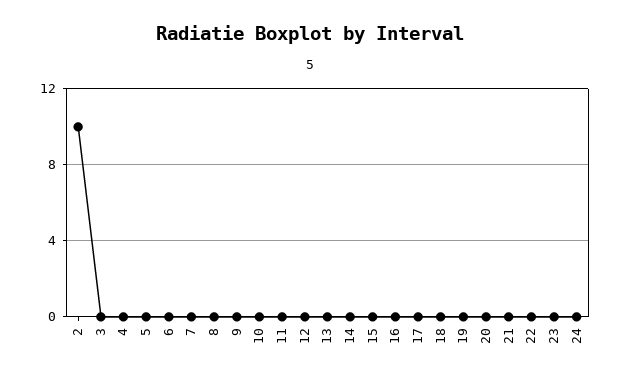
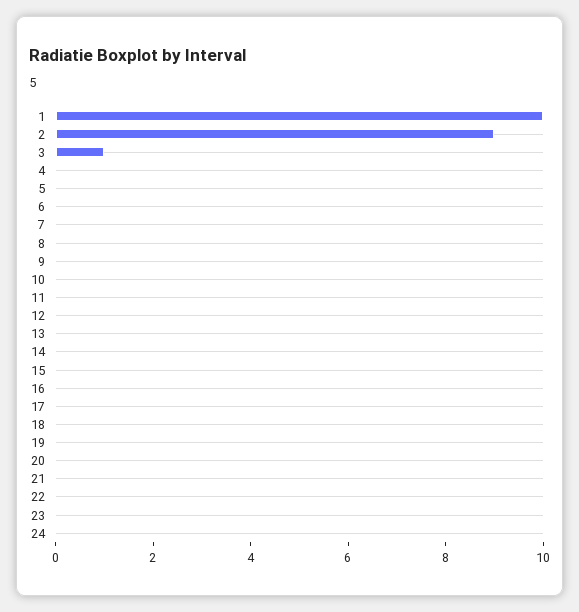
  {
-   "2": 10,
+   "2": 9,
-   "3": 0,
+   "3": 1,
    "4": 0,
    "5": 0,
    "6": 0,
    "7": 0,
    "8": 0,
    "9": 0,
    "10": 0,
    "11": 0,
    "12": 0,
    "13": 0,
    "14": 0,
    "15": 0,
    "16": 0,
    "17": 0,
    "18": 0,
    "19": 0,
    "20": 0,
    "21": 0,
    "22": 0,
    "23": 0,
-   "24": 0
+   "24": 0,
+   "1": 10
  }

